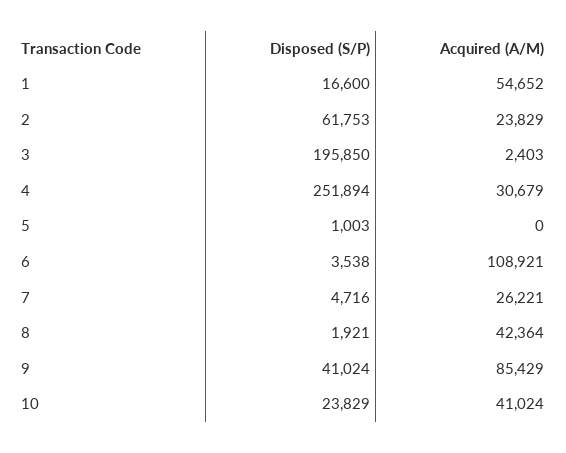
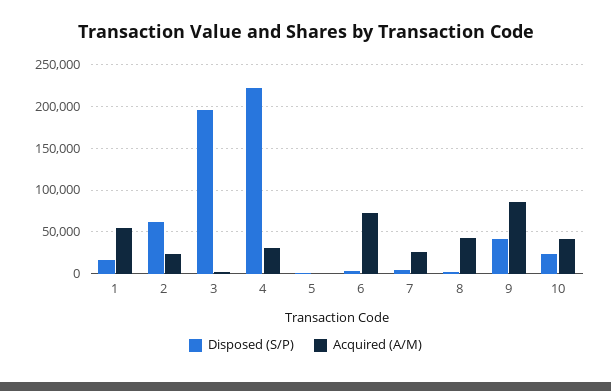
  {
    "Disposed (S/P)": {
      "1": 16600,
      "2": 61753,
      "3": 195850,
-     "4": 251894,
+     "4": 220000,
      "5": 1003,
      "6": 3538,
      "7": 4716,
      "8": 1921,
      "9": 41024,
      "10": 23829
    },
    "Acquired (A/M)": {
      "1": 54652,
      "2": 23829,
      "3": 2403,
      "4": 30679,
      "5": 0,
-     "6": 108921,
+     "6": 70000,
      "7": 26221,
      "8": 42364,
      "9": 85429,
      "10": 41024
    }
  }

